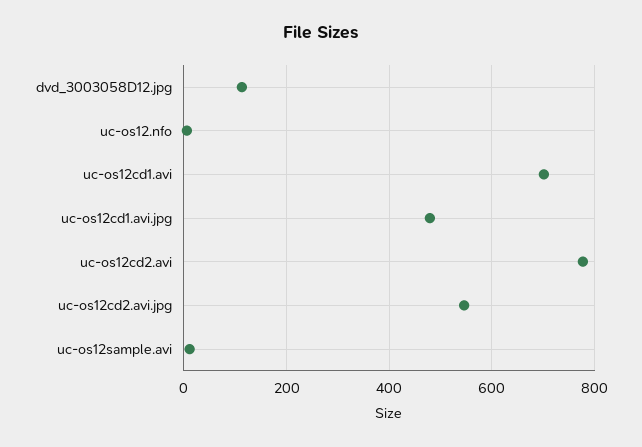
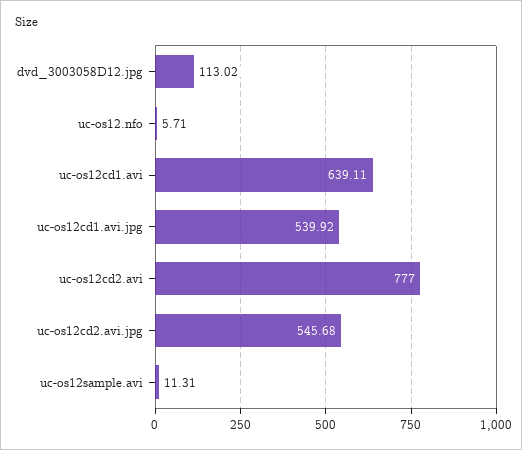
  {
    "dvd_3003058D12.jpg": 113.02,
    "uc-os12.nfo": 5.71,
-   "uc-os12cd1.avi": 700,
+   "uc-os12cd1.avi": 639.11,
-   "uc-os12cd1.avi.jpg": 480,
+   "uc-os12cd1.avi.jpg": 539.92,
    "uc-os12cd2.avi": 777,
    "uc-os12cd2.avi.jpg": 545.68,
    "uc-os12sample.avi": 11.31
  }

